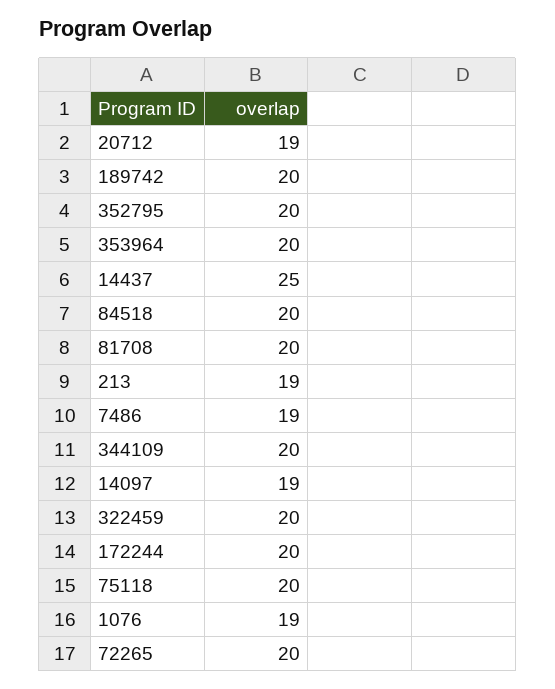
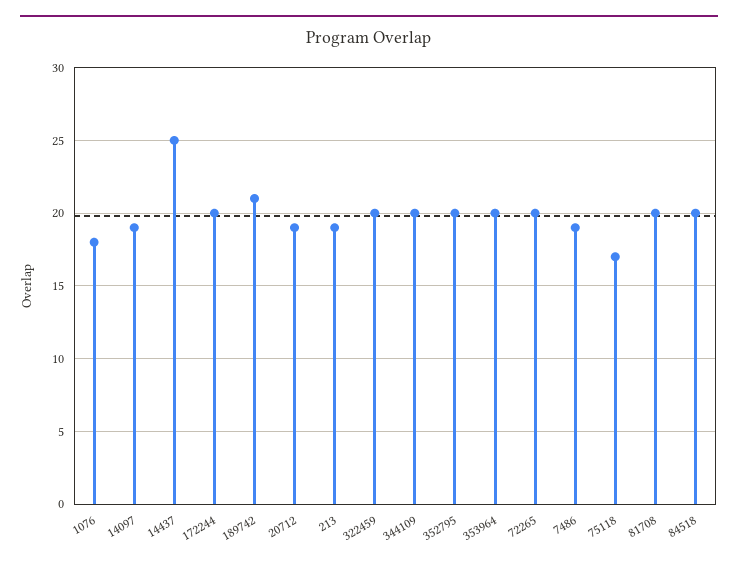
  {
    "20712": 19,
-   "189742": 20,
+   "189742": 21,
    "352795": 20,
    "353964": 20,
    "14437": 25,
    "84518": 20,
    "81708": 20,
    "213": 19,
    "7486": 19,
    "344109": 20,
    "14097": 19,
    "322459": 20,
    "172244": 20,
-   "75118": 20,
+   "75118": 17,
-   "1076": 19,
+   "1076": 18,
    "72265": 20
  }

